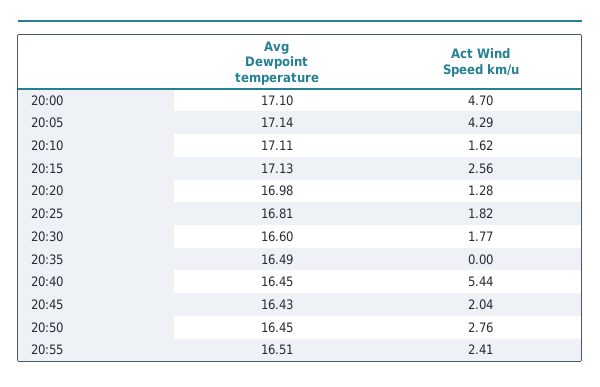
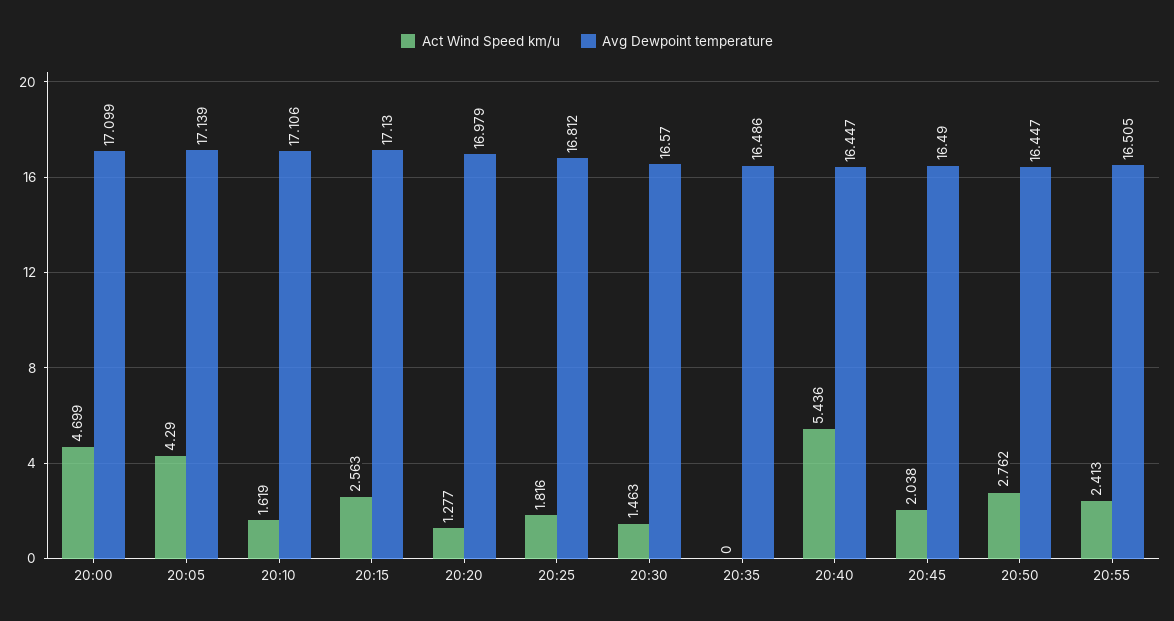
  {
    "Avg Dewpoint temperature": {
      "20:00": 17.099,
      "20:05": 17.139,
      "20:10": 17.106,
      "20:15": 17.13,
      "20:20": 16.979,
      "20:25": 16.812,
-     "20:30": 16.6,
+     "20:30": 16.57,
      "20:35": 16.486,
      "20:40": 16.447,
-     "20:45": 16.43,
+     "20:45": 16.49,
      "20:50": 16.447,
      "20:55": 16.505
    },
    "Act Wind Speed km/u": {
      "20:00": 4.699,
      "20:05": 4.29,
      "20:10": 1.619,
      "20:15": 2.563,
      "20:20": 1.277,
      "20:25": 1.816,
-     "20:30": 1.77,
+     "20:30": 1.463,
      "20:35": 0,
      "20:40": 5.436,
      "20:45": 2.038,
      "20:50": 2.762,
      "20:55": 2.413
    }
  }

